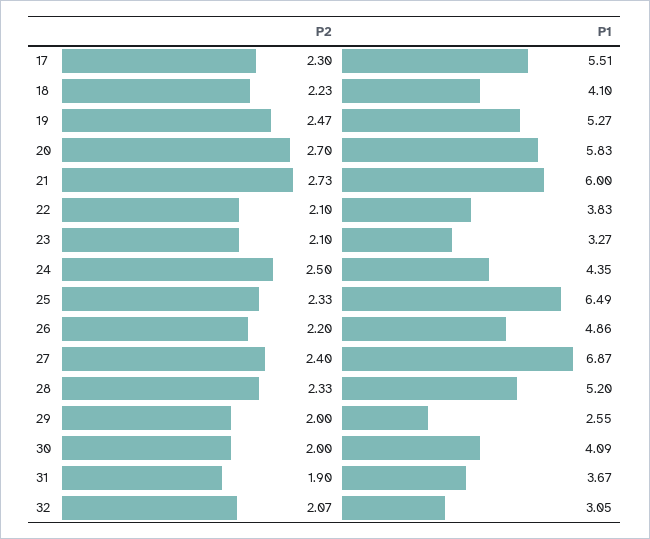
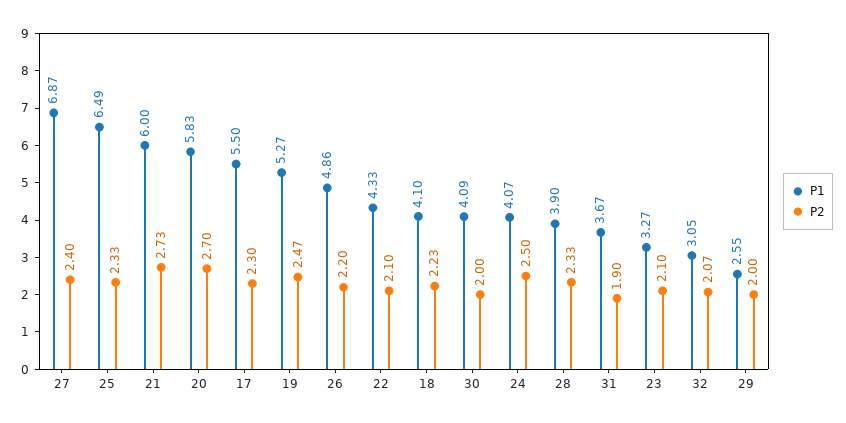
  {
    "P2": {
      "17": 2.3,
      "18": 2.23,
      "19": 2.47,
      "20": 2.7,
      "21": 2.73,
      "22": 2.1,
      "23": 2.1,
      "24": 2.5,
      "25": 2.33,
      "26": 2.2,
      "27": 2.4,
      "28": 2.33,
      "29": 2,
      "30": 2,
      "31": 1.9,
      "32": 2.07
    },
    "P1": {
-     "17": 5.51,
+     "17": 5.5,
      "18": 4.1,
      "19": 5.27,
      "20": 5.83,
      "21": 6,
-     "22": 3.83,
+     "22": 4.33,
      "23": 3.27,
-     "24": 4.35,
+     "24": 4.07,
      "25": 6.49,
      "26": 4.86,
      "27": 6.87,
-     "28": 5.2,
+     "28": 3.9,
      "29": 2.55,
      "30": 4.09,
      "31": 3.67,
      "32": 3.05
    }
  }

